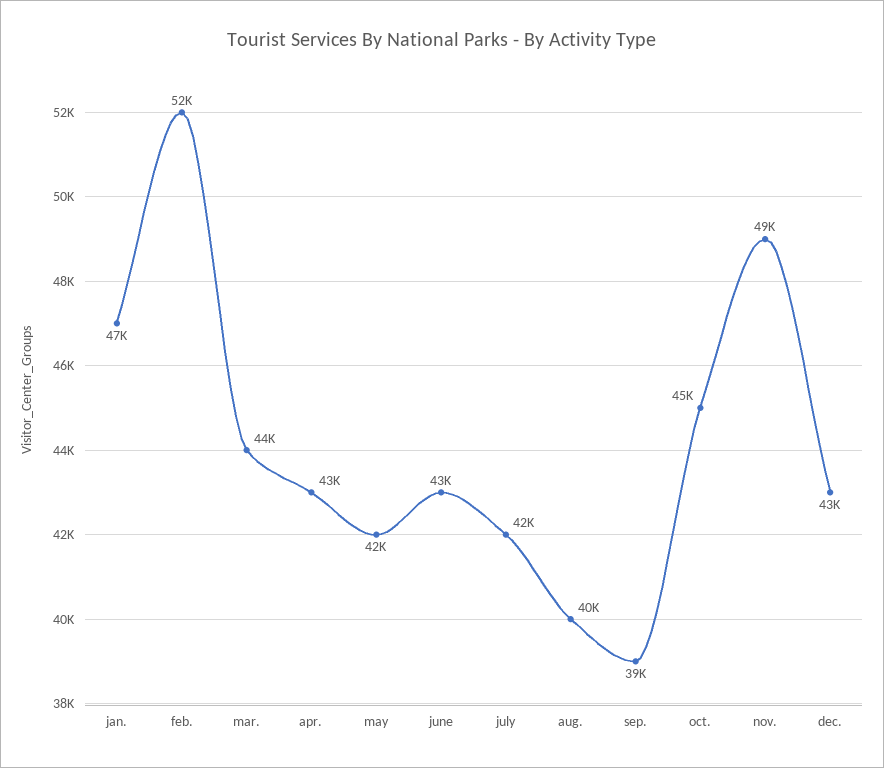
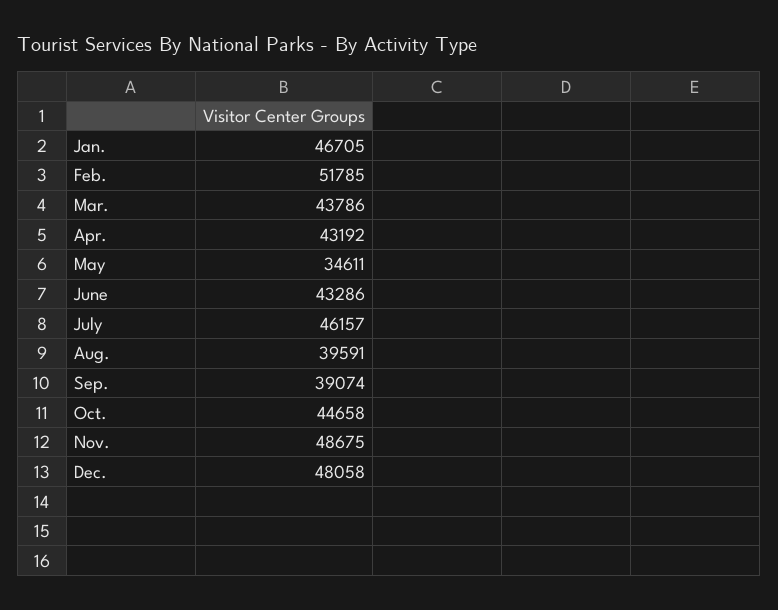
  {
    "jan.": 46705,
    "feb.": 51785,
    "mar.": 43786,
    "apr.": 43192,
-   "may": 42000,
+   "may": 34611,
    "june": 43286,
-   "july": 42000,
+   "july": 46157,
    "aug.": 39591,
    "sep.": 39074,
    "oct.": 44658,
    "nov.": 48675,
-   "dec.": 43000
+   "dec.": 48058
  }

